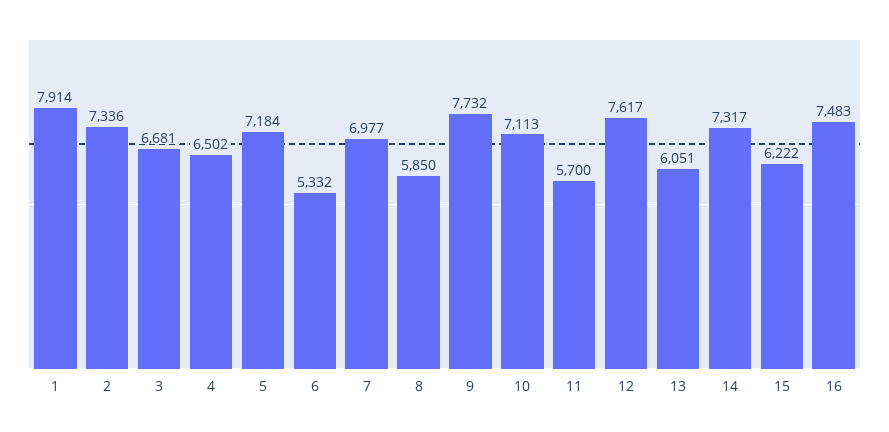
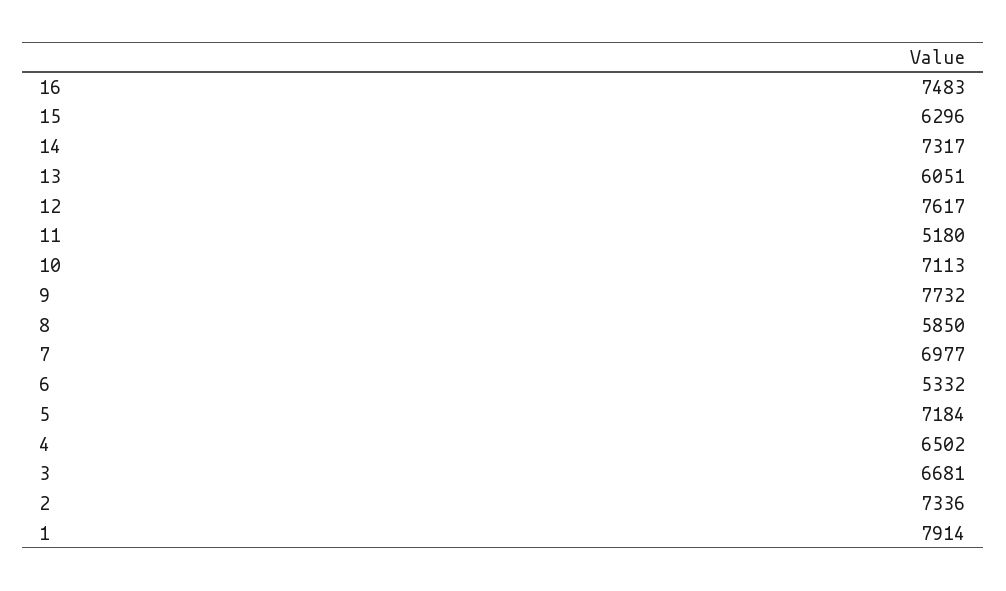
  {
    "1": 7914,
    "2": 7336,
    "3": 6681,
    "4": 6502,
    "5": 7184,
    "6": 5332,
    "7": 6977,
    "8": 5850,
    "9": 7732,
    "10": 7113,
-   "11": 5700,
+   "11": 5180,
    "12": 7617,
    "13": 6051,
    "14": 7317,
-   "15": 6222,
+   "15": 6296,
    "16": 7483
  }

